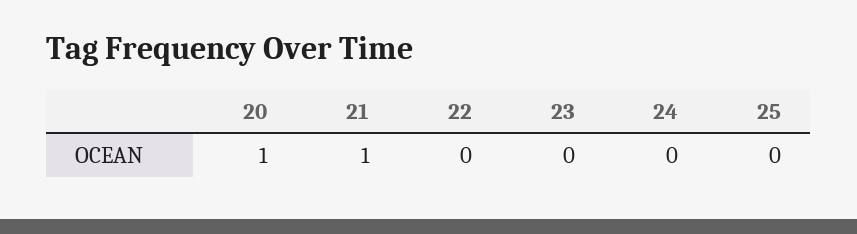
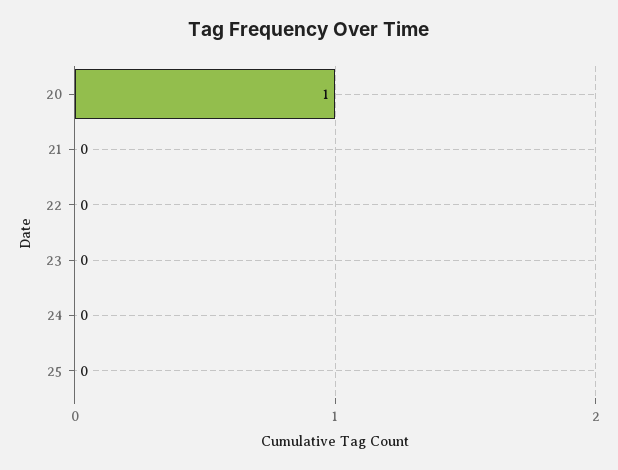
  {
    "20": 1,
-   "21": 1,
+   "21": 0,
    "22": 0,
    "23": 0,
    "24": 0,
    "25": 0
  }

